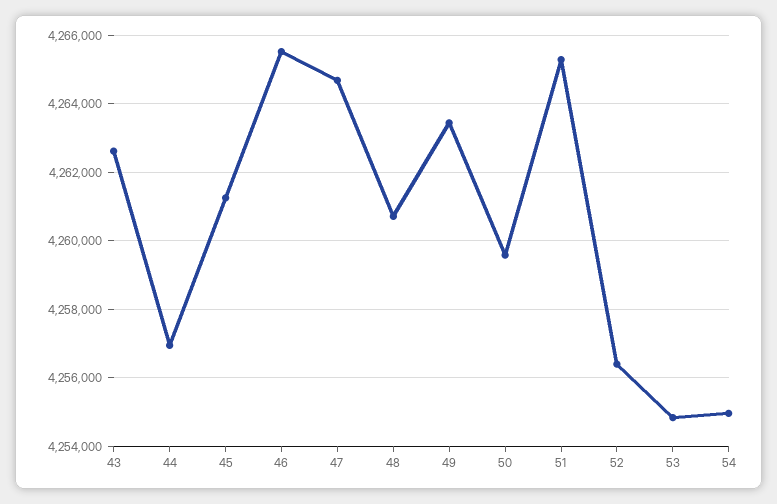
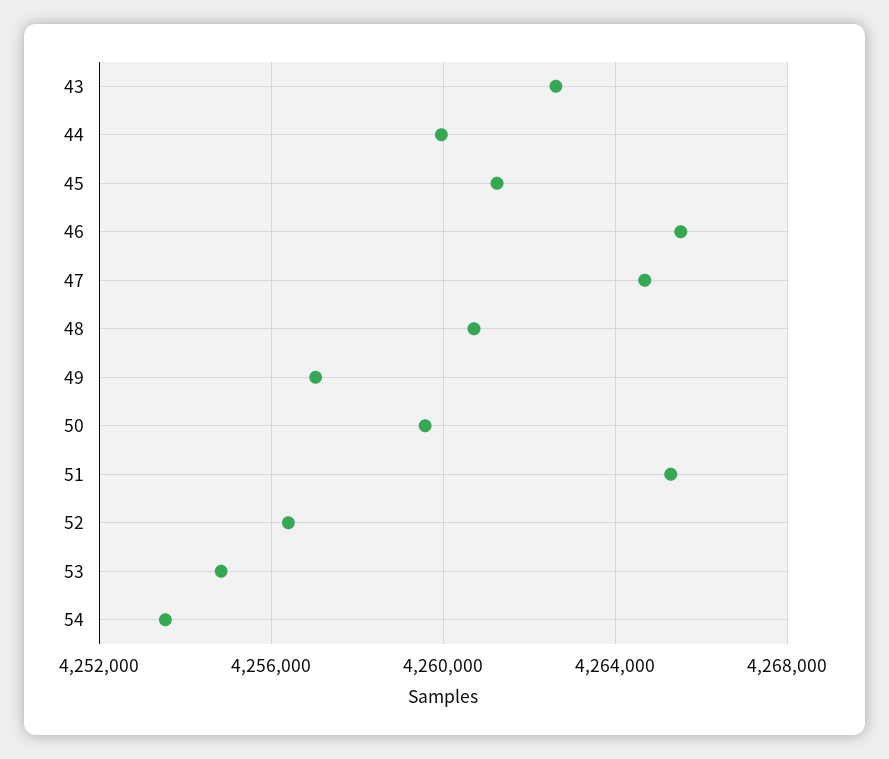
  {
    "43": 4262600,
-   "44": 4257000,
+   "44": 4260000,
    "45": 4261200,
    "46": 4265600,
    "47": 4264600,
    "48": 4260800,
-   "49": 4263400,
+   "49": 4257000,
    "50": 4259600,
    "51": 4265200,
    "52": 4256400,
    "53": 4254800,
-   "54": 4255000
+   "54": 4253500
  }

